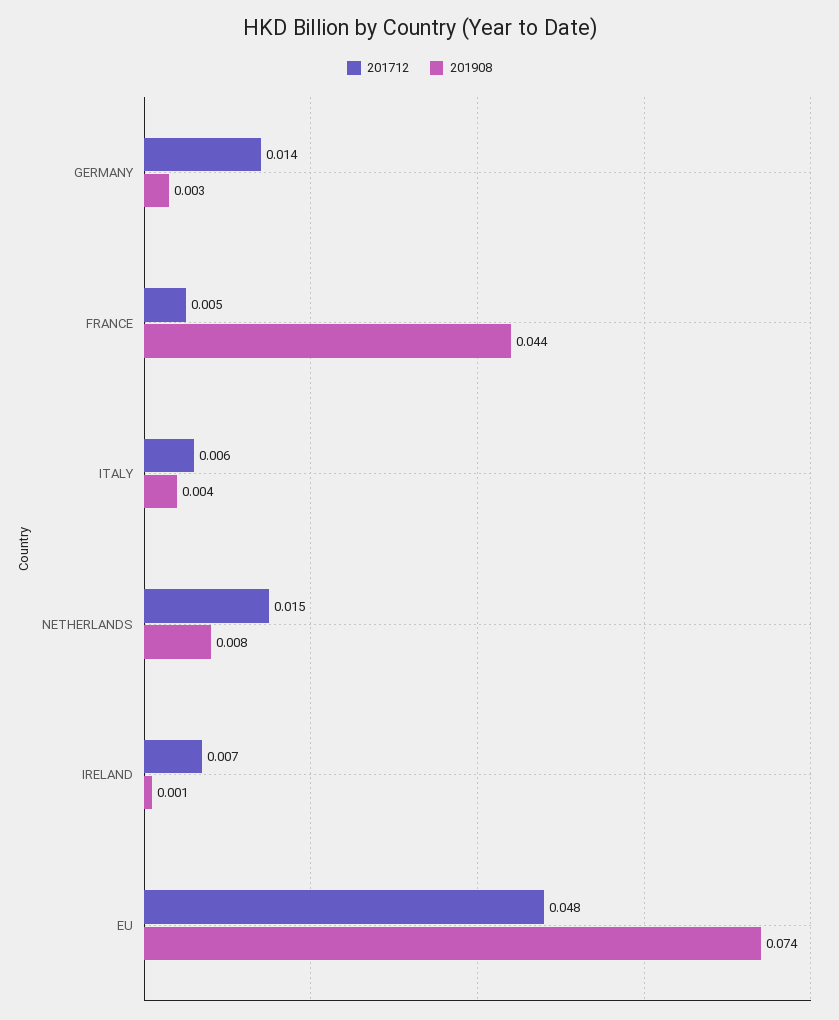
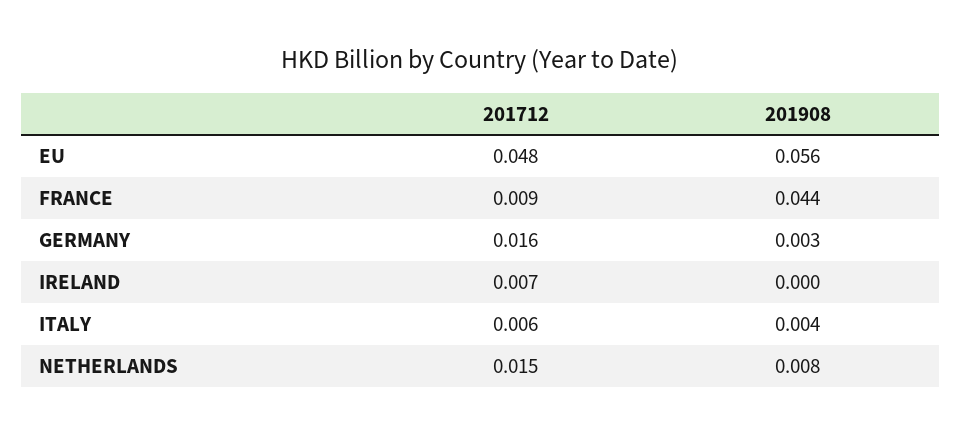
  {
    "201712": {
-     "GERMANY": 0.014,
+     "GERMANY": 0.016,
-     "FRANCE": 0.005,
+     "FRANCE": 0.009,
      "ITALY": 0.006,
      "NETHERLANDS": 0.015,
      "IRELAND": 0.007,
      "EU": 0.048
    },
    "201908": {
      "GERMANY": 0.003,
      "FRANCE": 0.044,
      "ITALY": 0.004,
      "NETHERLANDS": 0.008,
-     "IRELAND": 0.001,
+     "IRELAND": 0,
-     "EU": 0.074
+     "EU": 0.056
    }
  }

